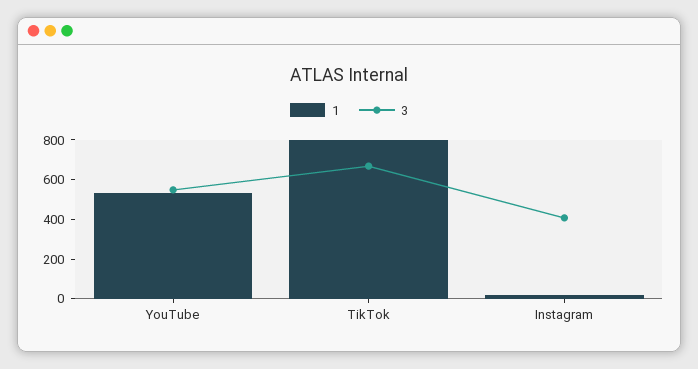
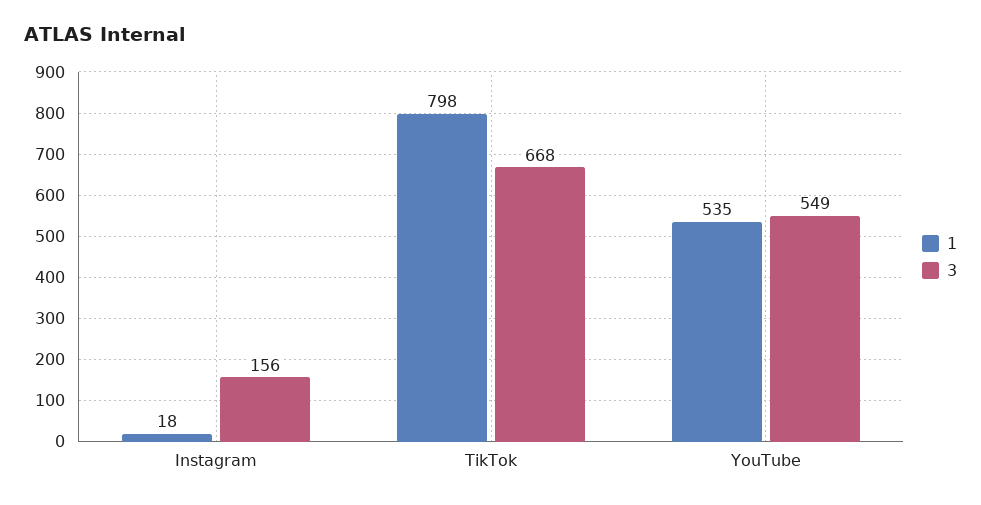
  {
    "1": {
      "YouTube": 535,
      "TikTok": 798,
      "Instagram": 18
    },
    "3": {
      "YouTube": 549,
      "TikTok": 668,
-     "Instagram": 400
+     "Instagram": 156
    }
  }

